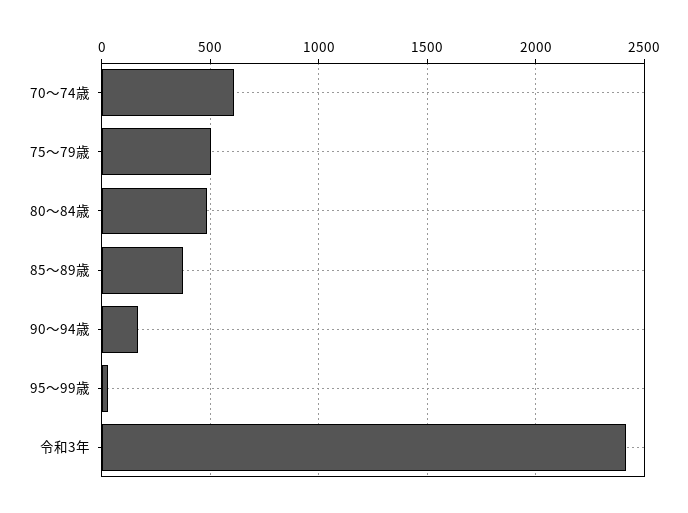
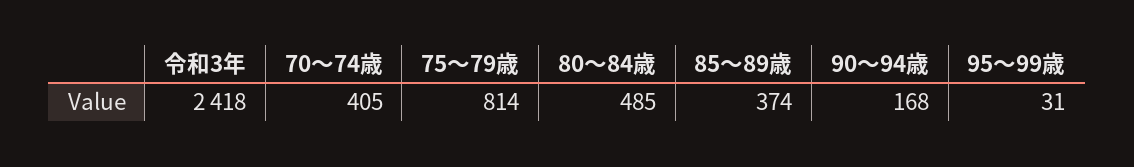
  {
-   "70～74歳": 600,
+   "70～74歳": 405,
-   "75～79歳": 500,
+   "75～79歳": 814,
    "80～84歳": 485,
    "85～89歳": 374,
    "90～94歳": 168,
    "95～99歳": 31,
    "令和3年": 2418
  }

